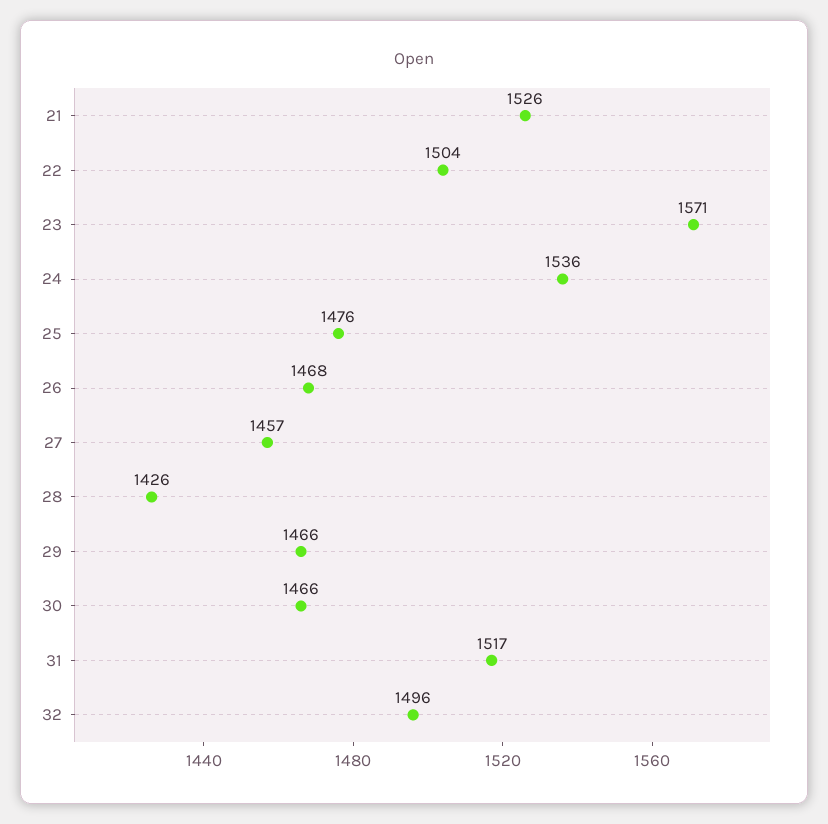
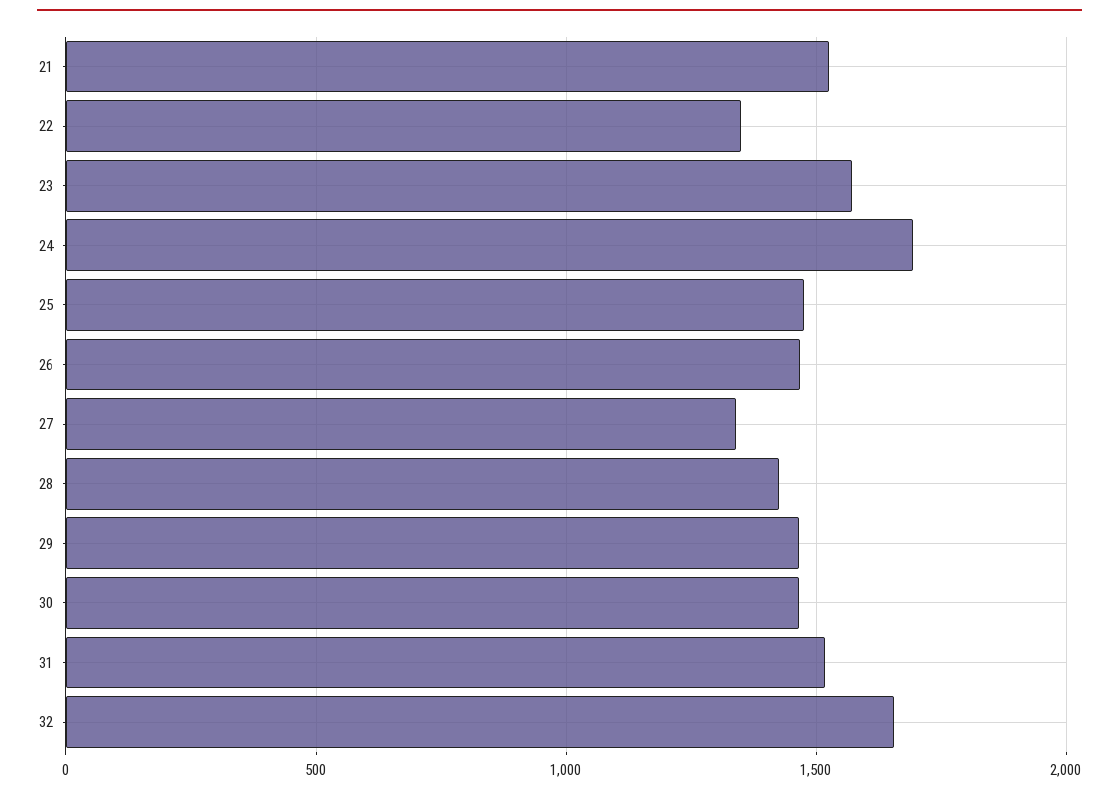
  {
    "21": 1526,
-   "22": 1504,
+   "22": 1350,
    "23": 1571,
-   "24": 1536,
+   "24": 1700,
    "25": 1476,
    "26": 1468,
-   "27": 1457,
+   "27": 1350,
    "28": 1426,
    "29": 1466,
    "30": 1466,
    "31": 1517,
-   "32": 1496
+   "32": 1650
  }

